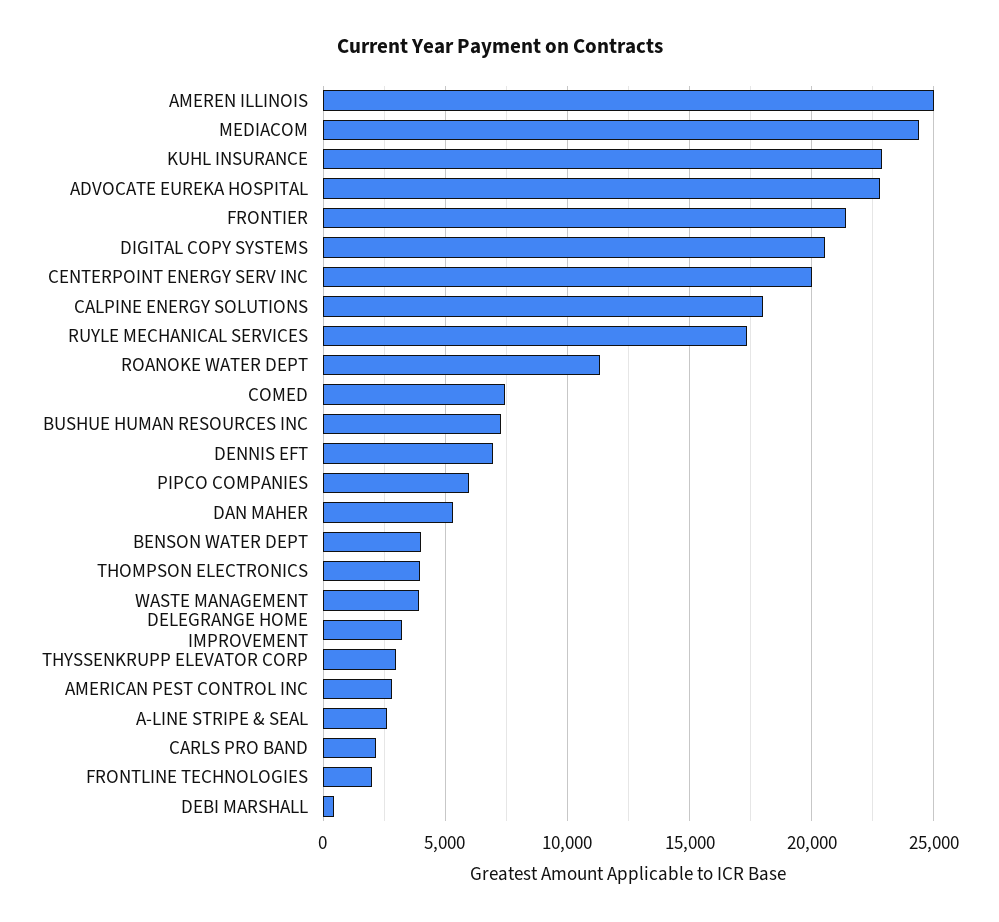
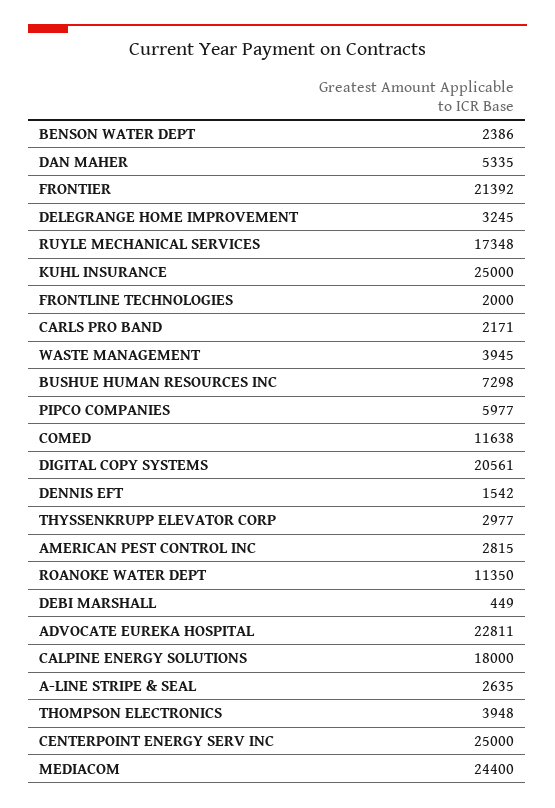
  {
-   "AMEREN ILLINOIS": 25000,
    "MEDIACOM": 24400,
-   "KUHL INSURANCE": 23000,
+   "KUHL INSURANCE": 25000,
    "ADVOCATE EUREKA HOSPITAL": 22811,
    "FRONTIER": 21392,
    "DIGITAL COPY SYSTEMS": 20561,
-   "CENTERPOINT ENERGY SERV INC": 20000,
+   "CENTERPOINT ENERGY SERV INC": 25000,
    "CALPINE ENERGY SOLUTIONS": 18000,
    "RUYLE MECHANICAL SERVICES": 17348,
    "ROANOKE WATER DEPT": 11350,
-   "COMED": 7500,
+   "COMED": 11638,
    "BUSHUE HUMAN RESOURCES INC": 7298,
-   "DENNIS EFT": 7000,
+   "DENNIS EFT": 1542,
    "PIPCO COMPANIES": 5977,
    "DAN MAHER": 5335,
-   "BENSON WATER DEPT": 4000,
+   "BENSON WATER DEPT": 2386,
    "THOMPSON ELECTRONICS": 3948,
    "WASTE MANAGEMENT": 3945,
    "DELEGRANGE HOME IMPROVEMENT": 3245,
    "THYSSENKRUPP ELEVATOR CORP": 2977,
    "AMERICAN PEST CONTROL INC": 2815,
    "A-LINE STRIPE & SEAL": 2635,
    "CARLS PRO BAND": 2171,
    "FRONTLINE TECHNOLOGIES": 2000,
    "DEBI MARSHALL": 449
  }

